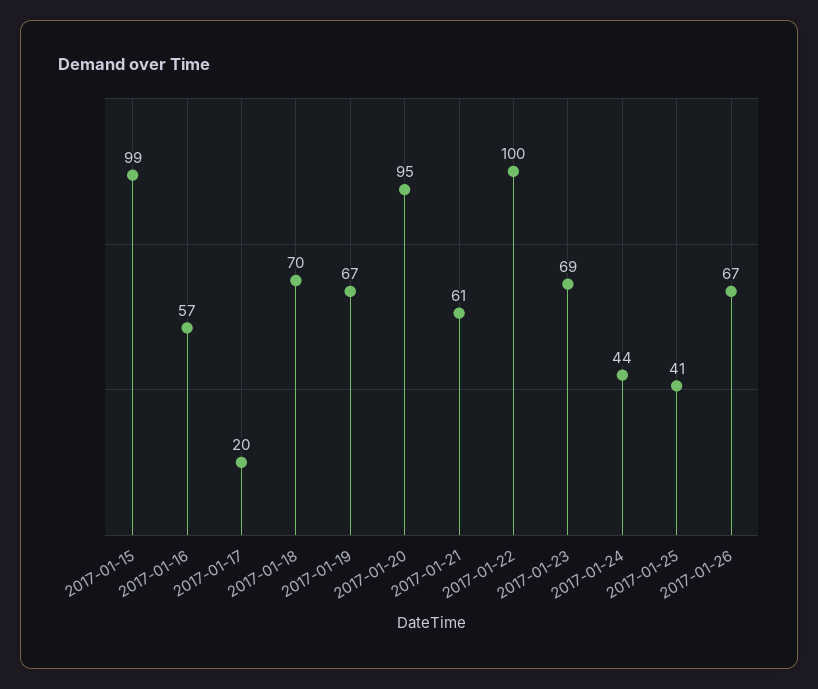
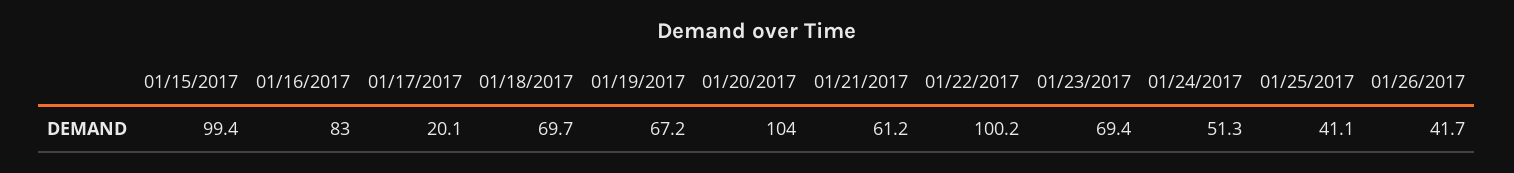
  {
    "2017-01-15": 99.4,
-   "2017-01-16": 57,
+   "2017-01-16": 83,
    "2017-01-17": 20.1,
    "2017-01-18": 69.7,
    "2017-01-19": 67.2,
-   "2017-01-20": 95,
+   "2017-01-20": 104,
    "2017-01-21": 61.2,
    "2017-01-22": 100.2,
    "2017-01-23": 69.4,
-   "2017-01-24": 44,
+   "2017-01-24": 51.3,
    "2017-01-25": 41.1,
-   "2017-01-26": 67
+   "2017-01-26": 41.7
  }

